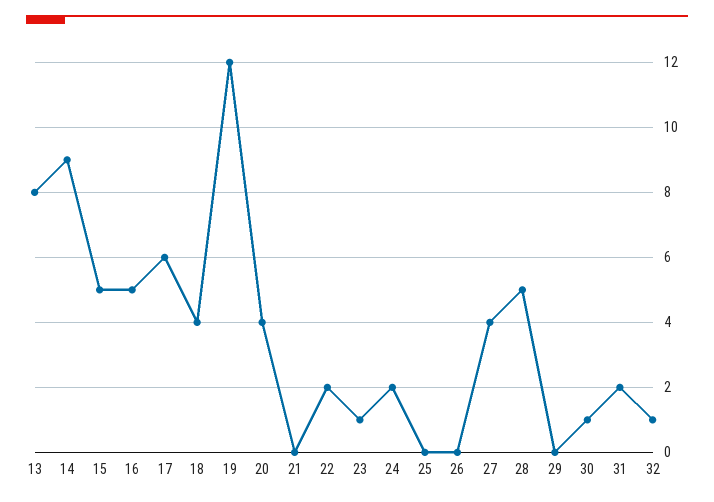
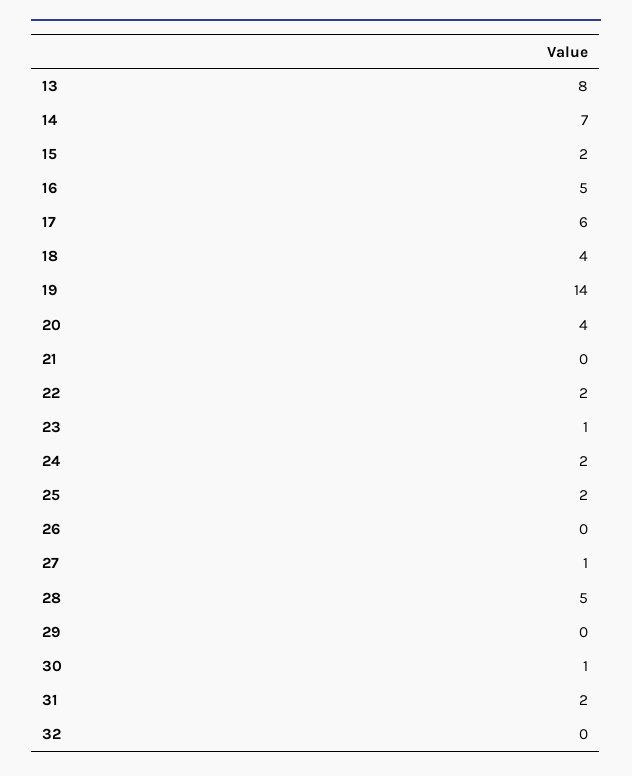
  {
    "13": 8,
-   "14": 9,
+   "14": 7,
-   "15": 5,
+   "15": 2,
    "16": 5,
    "17": 6,
    "18": 4,
-   "19": 12,
+   "19": 14,
    "20": 4,
    "21": 0,
    "22": 2,
    "23": 1,
    "24": 2,
-   "25": 0,
+   "25": 2,
    "26": 0,
-   "27": 4,
+   "27": 1,
    "28": 5,
    "29": 0,
    "30": 1,
    "31": 2,
-   "32": 1
+   "32": 0
  }

